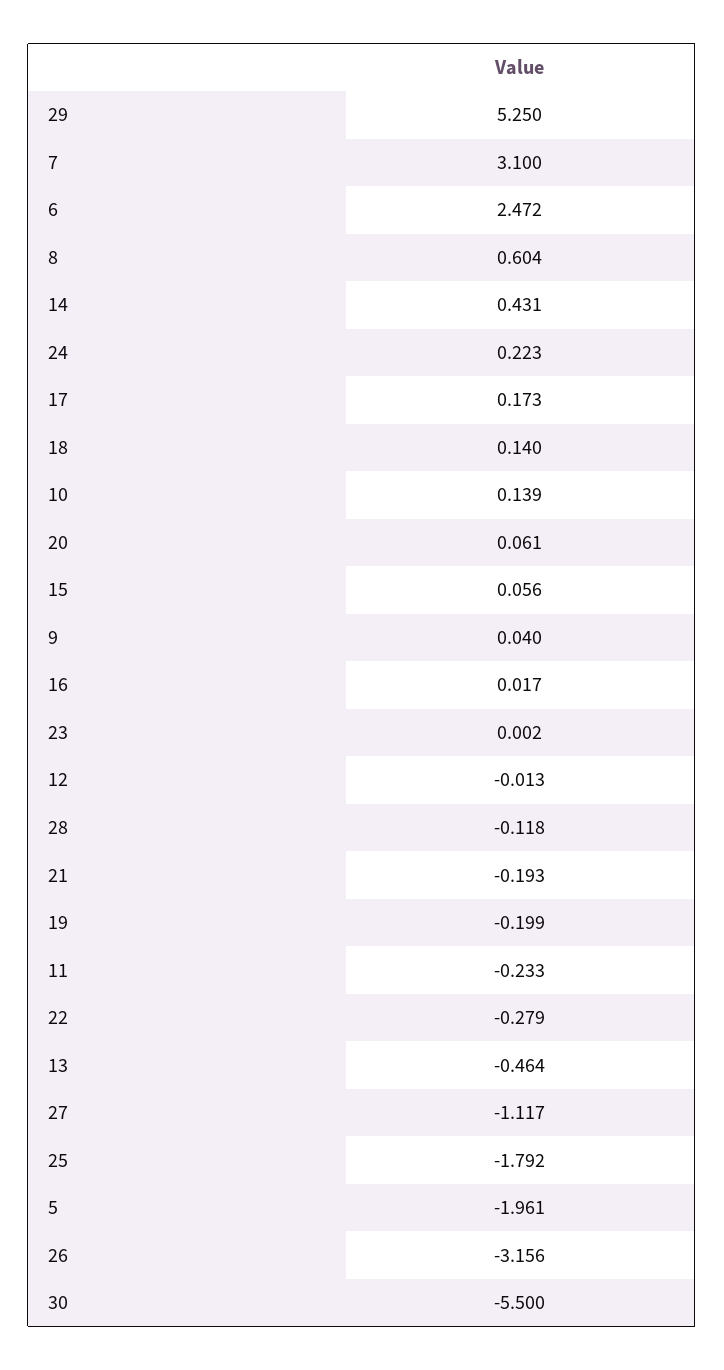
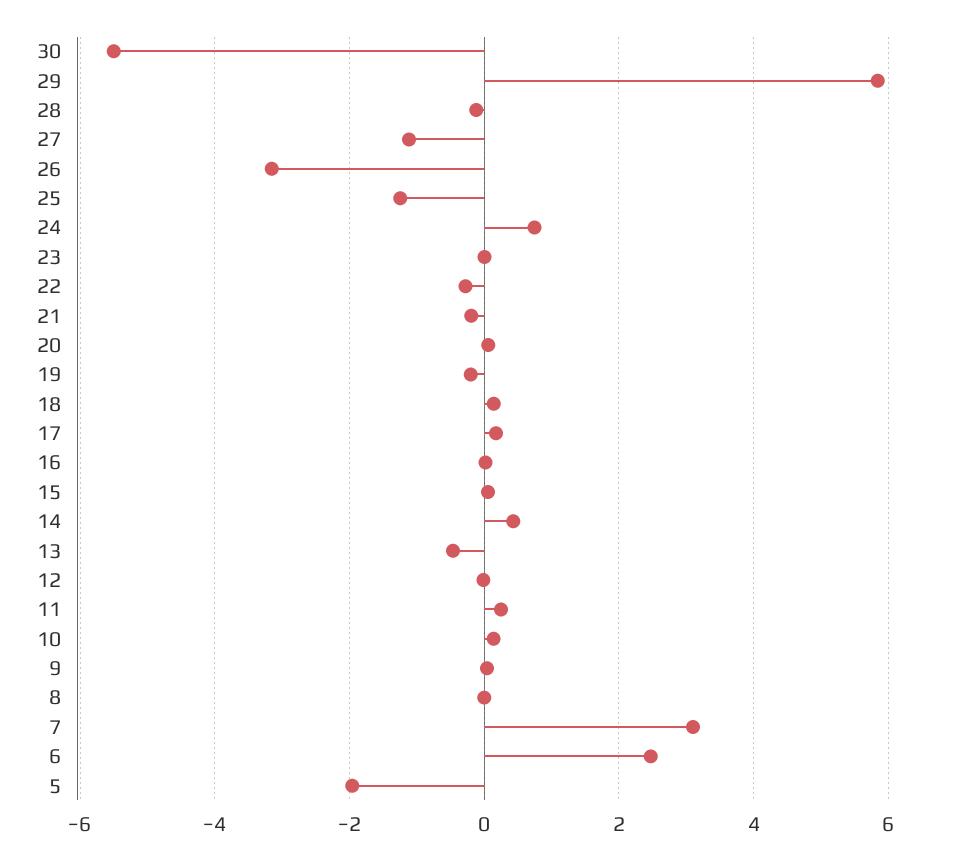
  {
-   "29": 5.25,
+   "29": 5.8,
    "7": 3.1,
    "6": 2.472,
-   "8": 0.604,
+   "8": 0,
    "14": 0.431,
-   "24": 0.223,
+   "24": 0.8,
    "17": 0.173,
    "18": 0.14,
    "10": 0.139,
    "20": 0.061,
    "15": 0.056,
    "9": 0.04,
    "16": 0.017,
    "23": 0.002,
    "12": -0.013,
    "28": -0.118,
    "21": -0.193,
    "19": -0.199,
-   "11": -0.233,
+   "11": 0.2,
    "22": -0.279,
    "13": -0.464,
    "27": -1.117,
-   "25": -1.792,
+   "25": -1.2,
    "5": -1.961,
    "26": -3.156,
    "30": -5.5
  }

